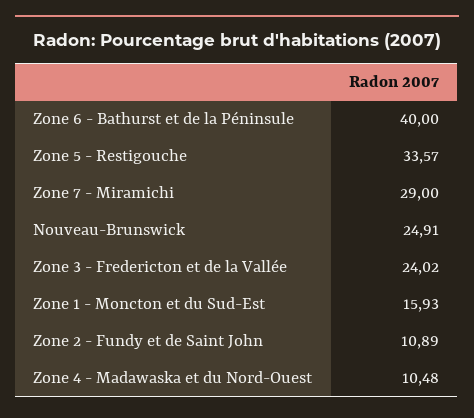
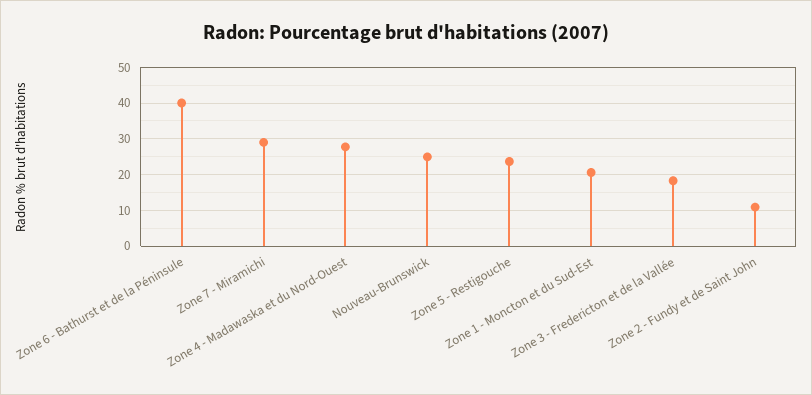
  {
    "Zone 6 - Bathurst et de la Péninsule": 40,
-   "Zone 5 - Restigouche": 33.57,
+   "Zone 5 - Restigouche": 24,
    "Zone 7 - Miramichi": 29,
    "Nouveau-Brunswick": 24.91,
-   "Zone 3 - Fredericton et de la Vallée": 24.02,
+   "Zone 3 - Fredericton et de la Vallée": 18,
-   "Zone 1 - Moncton et du Sud-Est": 15.93,
+   "Zone 1 - Moncton et du Sud-Est": 20,
    "Zone 2 - Fundy et de Saint John": 10.89,
-   "Zone 4 - Madawaska et du Nord-Ouest": 10.48
+   "Zone 4 - Madawaska et du Nord-Ouest": 28
  }

